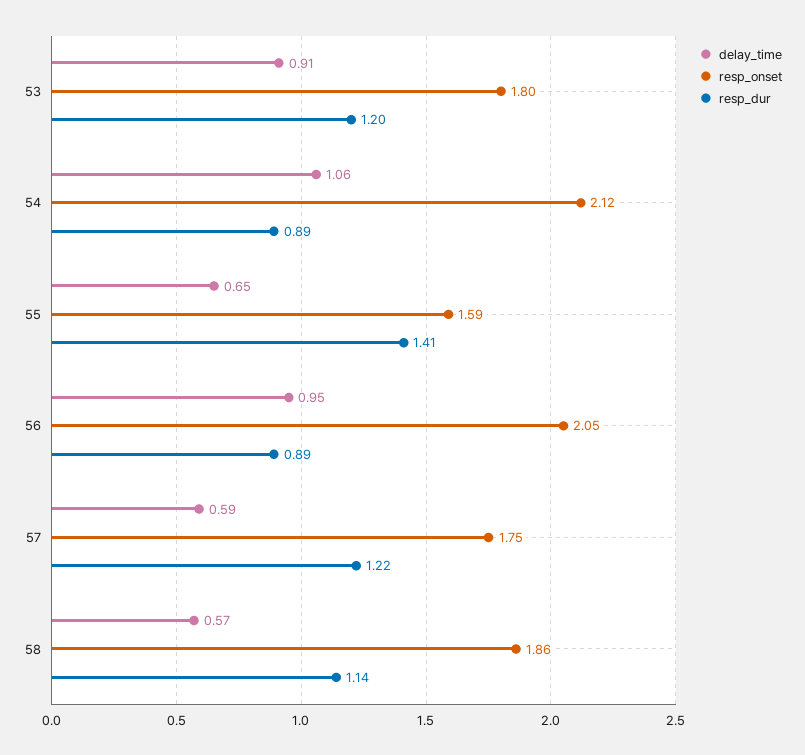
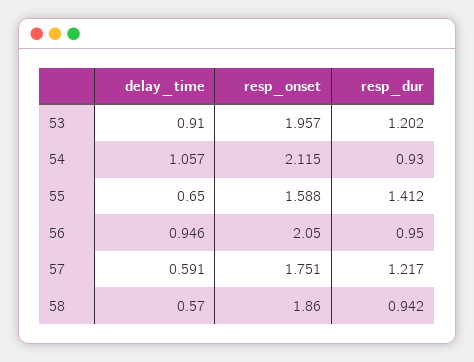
  {
    "delay_time": {
      "53": 0.91,
      "54": 1.057,
      "55": 0.65,
      "56": 0.946,
      "57": 0.591,
      "58": 0.57
    },
    "resp_onset": {
-     "53": 1.8,
+     "53": 1.957,
      "54": 2.115,
      "55": 1.588,
      "56": 2.05,
      "57": 1.751,
      "58": 1.86
    },
    "resp_dur": {
      "53": 1.202,
-     "54": 0.89,
+     "54": 0.93,
      "55": 1.412,
-     "56": 0.89,
+     "56": 0.95,
      "57": 1.217,
-     "58": 1.14
+     "58": 0.942
    }
  }

